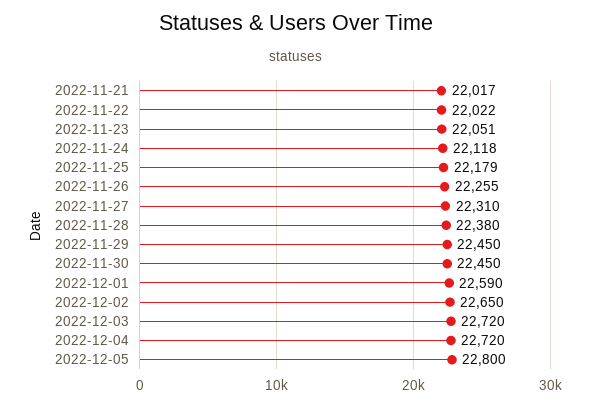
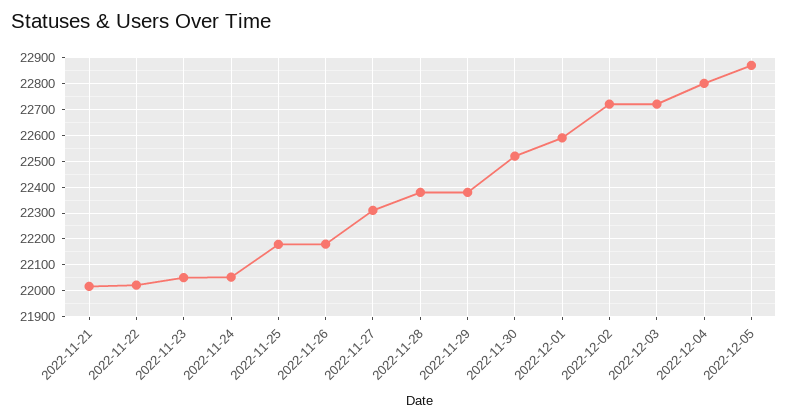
  {
    "2022-11-21": 22017,
    "2022-11-22": 22022,
    "2022-11-23": 22051,
-   "2022-11-24": 22118,
+   "2022-11-24": 22050,
    "2022-11-25": 22179,
-   "2022-11-26": 22255,
+   "2022-11-26": 22175,
    "2022-11-27": 22310,
    "2022-11-28": 22380,
-   "2022-11-29": 22450,
+   "2022-11-29": 22375,
-   "2022-11-30": 22450,
+   "2022-11-30": 22525,
    "2022-12-01": 22590,
-   "2022-12-02": 22650,
+   "2022-12-02": 22725,
    "2022-12-03": 22720,
-   "2022-12-04": 22720,
+   "2022-12-04": 22800,
-   "2022-12-05": 22800
+   "2022-12-05": 22875
  }

